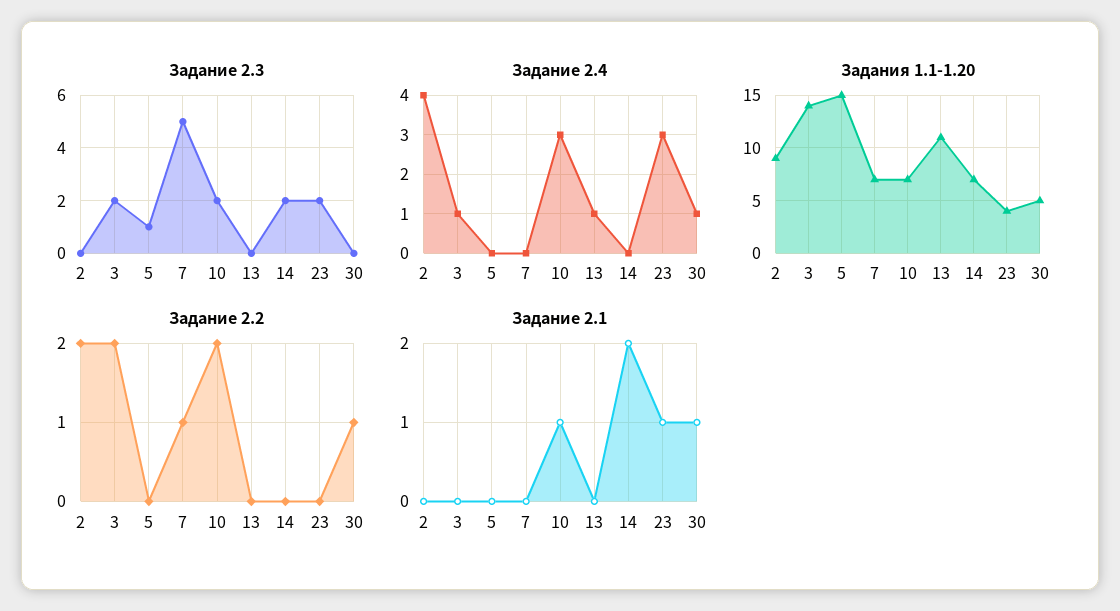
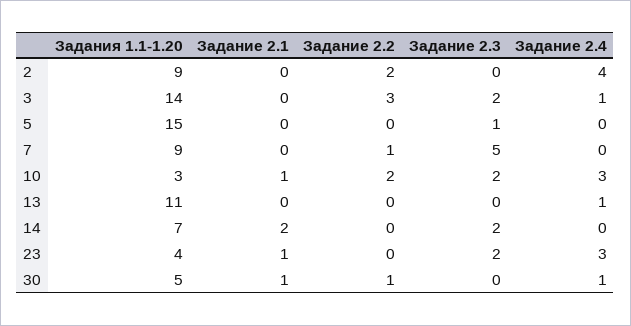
  {
    "Задание 2.3": {
      "2": 0,
      "3": 2,
      "5": 1,
      "7": 5,
      "10": 2,
      "13": 0,
      "14": 2,
      "23": 2,
      "30": 0
    },
    "Задание 2.4": {
      "2": 4,
      "3": 1,
      "5": 0,
      "7": 0,
      "10": 3,
      "13": 1,
      "14": 0,
      "23": 3,
      "30": 1
    },
    "Задания 1.1-1.20": {
      "2": 9,
      "3": 14,
      "5": 15,
-     "7": 7,
+     "7": 9,
-     "10": 7,
+     "10": 3,
      "13": 11,
      "14": 7,
      "23": 4,
      "30": 5
    },
    "Задание 2.2": {
      "2": 2,
-     "3": 2,
+     "3": 3,
      "5": 0,
      "7": 1,
      "10": 2,
      "13": 0,
      "14": 0,
      "23": 0,
      "30": 1
    },
    "Задание 2.1": {
      "2": 0,
      "3": 0,
      "5": 0,
      "7": 0,
      "10": 1,
      "13": 0,
      "14": 2,
      "23": 1,
      "30": 1
    }
  }

